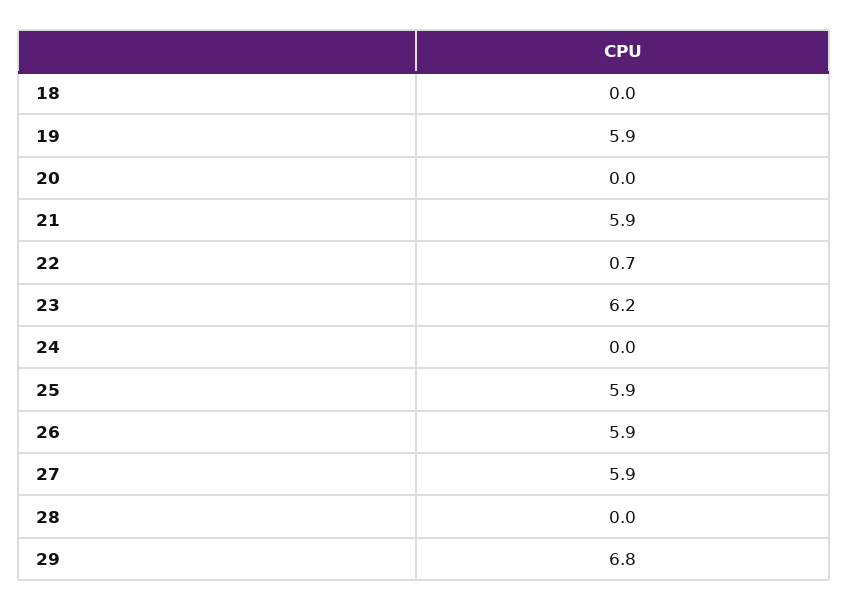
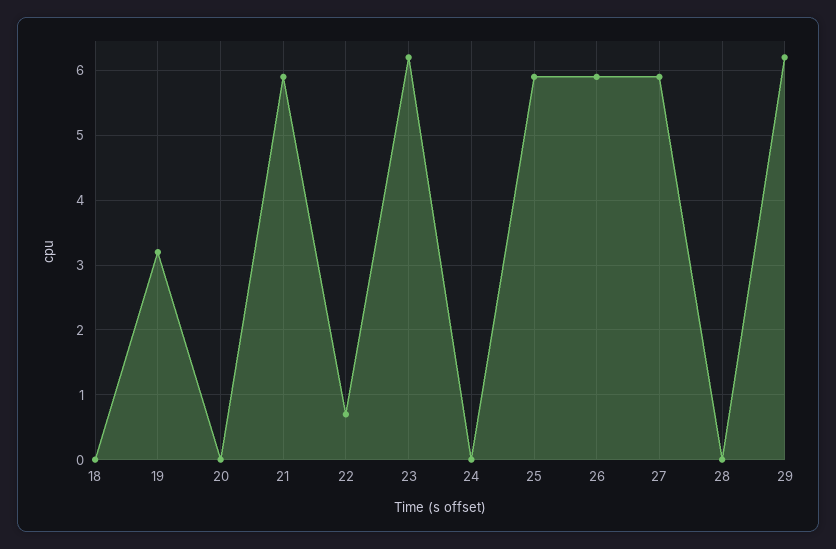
  {
    "18": 0,
-   "19": 5.9,
+   "19": 3.2,
    "20": 0,
    "21": 5.9,
    "22": 0.7,
    "23": 6.2,
    "24": 0,
    "25": 5.9,
    "26": 5.9,
    "27": 5.9,
    "28": 0,
-   "29": 6.8
+   "29": 6.2
  }

